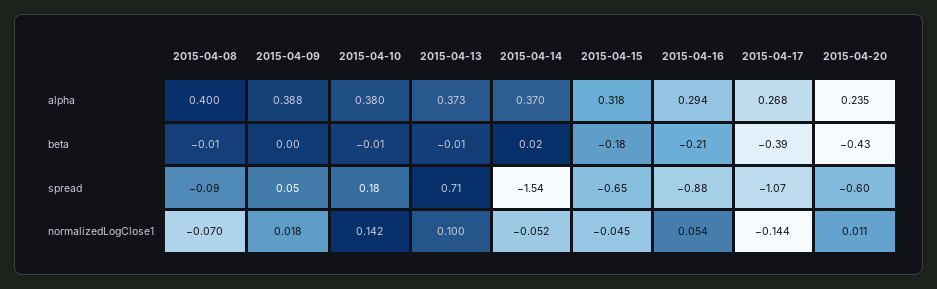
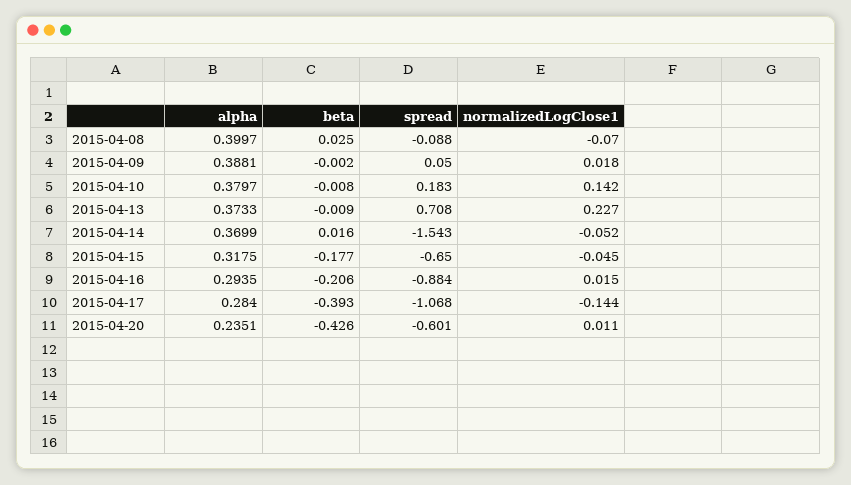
  {
    "2015-04-08": {
      "alpha": 0.3997,
-     "beta": -0.01,
+     "beta": 0.025,
      "spread": -0.088,
      "normalizedLogClose1": -0.07
    },
    "2015-04-09": {
      "alpha": 0.3881,
      "beta": -0.002,
      "spread": 0.05,
      "normalizedLogClose1": 0.018
    },
    "2015-04-10": {
      "alpha": 0.3797,
      "beta": -0.008,
      "spread": 0.183,
      "normalizedLogClose1": 0.142
    },
    "2015-04-13": {
      "alpha": 0.3733,
      "beta": -0.009,
      "spread": 0.708,
-     "normalizedLogClose1": 0.1
+     "normalizedLogClose1": 0.227
    },
    "2015-04-14": {
      "alpha": 0.3699,
      "beta": 0.016,
      "spread": -1.543,
      "normalizedLogClose1": -0.052
    },
    "2015-04-15": {
      "alpha": 0.3175,
      "beta": -0.177,
      "spread": -0.65,
      "normalizedLogClose1": -0.045
    },
    "2015-04-16": {
      "alpha": 0.2935,
      "beta": -0.206,
      "spread": -0.884,
-     "normalizedLogClose1": 0.054
+     "normalizedLogClose1": 0.015
    },
    "2015-04-17": {
-     "alpha": 0.268,
+     "alpha": 0.284,
      "beta": -0.393,
      "spread": -1.068,
      "normalizedLogClose1": -0.144
    },
    "2015-04-20": {
      "alpha": 0.2351,
      "beta": -0.426,
      "spread": -0.601,
      "normalizedLogClose1": 0.011
    }
  }

